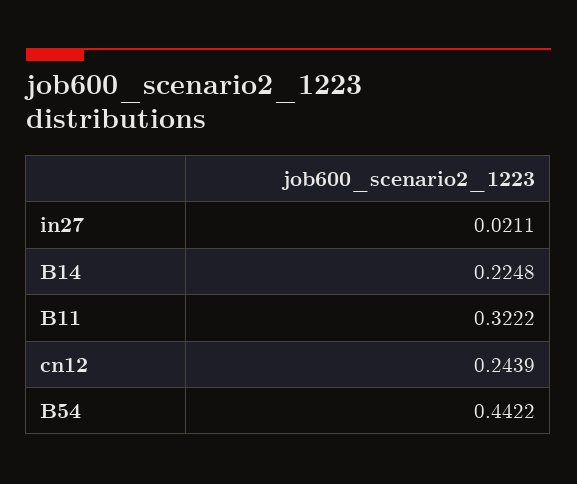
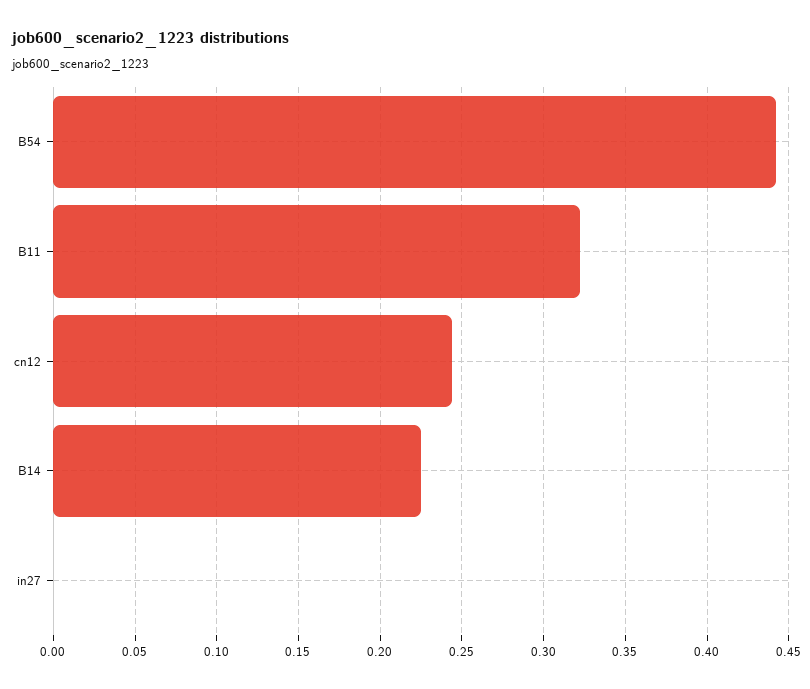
  {
-   "in27": 0.0211,
+   "in27": 0,
    "B14": 0.2248,
    "B11": 0.3222,
    "cn12": 0.2439,
    "B54": 0.4422
  }

